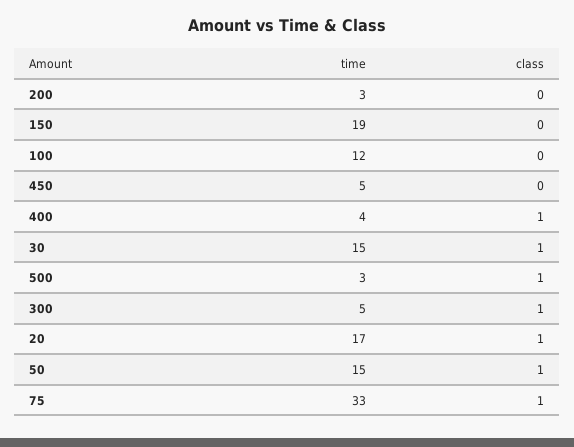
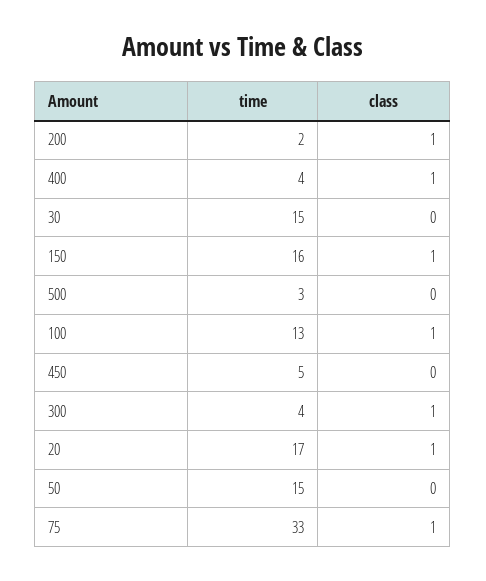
  {
    "time": {
-     "200": 3,
+     "200": 2,
-     "150": 19,
+     "150": 16,
-     "100": 12,
+     "100": 13,
      "450": 5,
      "400": 4,
      "30": 15,
      "500": 3,
-     "300": 5,
+     "300": 4,
      "20": 17,
      "50": 15,
      "75": 33
    },
    "class": {
-     "200": 0,
+     "200": 1,
-     "150": 0,
+     "150": 1,
-     "100": 0,
+     "100": 1,
      "450": 0,
      "400": 1,
-     "30": 1,
+     "30": 0,
-     "500": 1,
+     "500": 0,
      "300": 1,
      "20": 1,
-     "50": 1,
+     "50": 0,
      "75": 1
    }
  }

